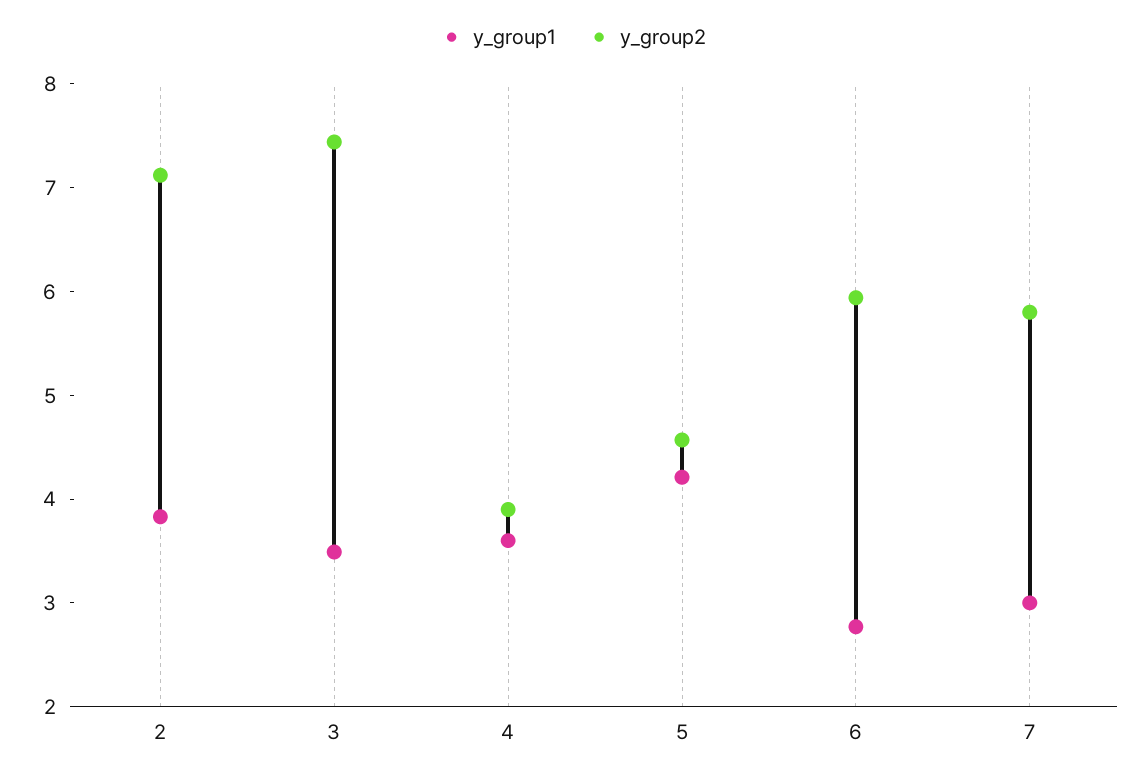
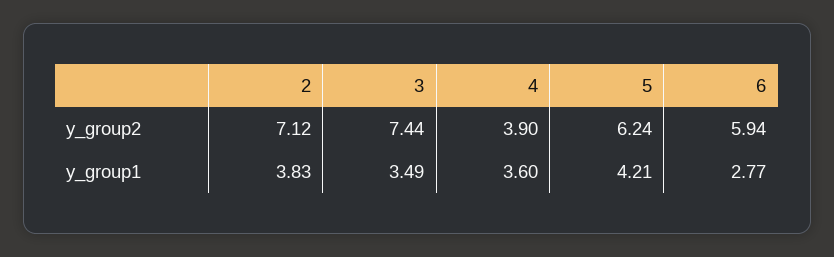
  {
    "y_group1": {
      "2": 3.83,
      "3": 3.49,
      "4": 3.6,
      "5": 4.21,
-     "6": 2.77,
+     "6": 2.77
-     "7": 3
    },
    "y_group2": {
      "2": 7.12,
      "3": 7.44,
      "4": 3.9,
-     "5": 4.6,
+     "5": 6.24,
-     "6": 5.94,
+     "6": 5.94
-     "7": 5.8
    }
  }

